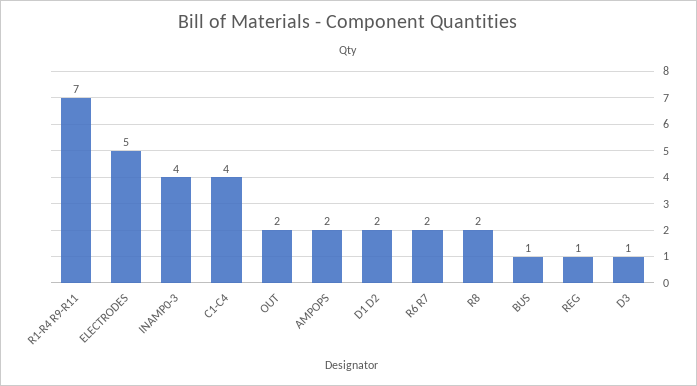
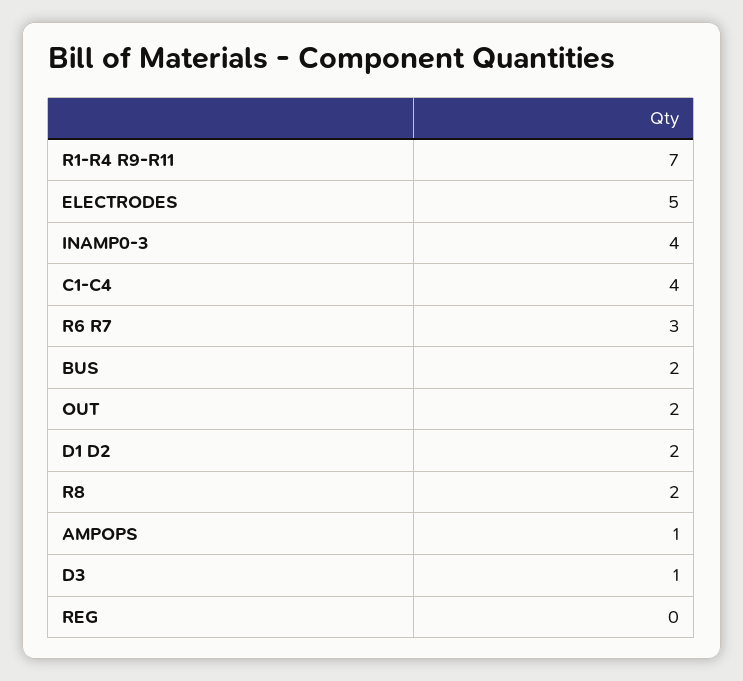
  {
    "R1-R4 R9-R11": 7,
    "ELECTRODES": 5,
    "INAMP0-3": 4,
    "C1-C4": 4,
    "OUT": 2,
-   "AMPOPS": 2,
+   "AMPOPS": 1,
    "D1 D2": 2,
-   "R6 R7": 2,
+   "R6 R7": 3,
    "R8": 2,
-   "BUS": 1,
+   "BUS": 2,
-   "REG": 1,
+   "REG": 0,
    "D3": 1
  }

